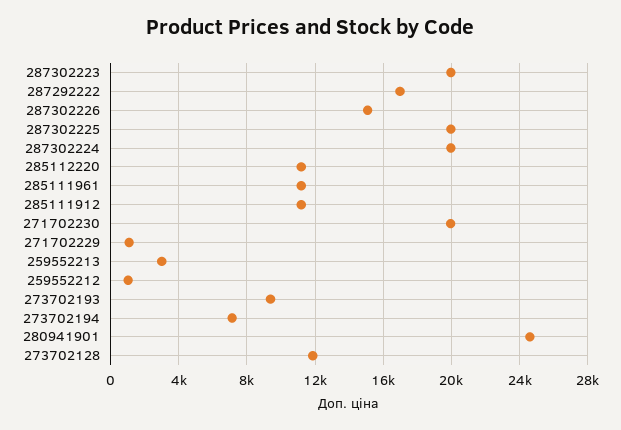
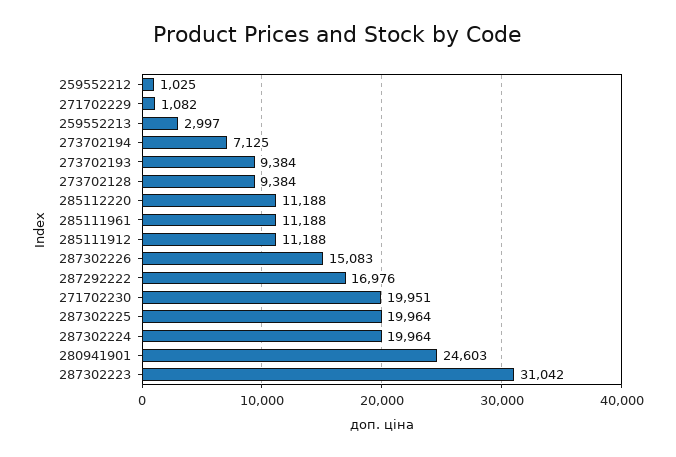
  {
-   "287302223": 20000,
+   "287302223": 31042,
    "287292222": 16976,
    "287302226": 15083,
    "287302225": 19964,
    "287302224": 19964,
    "285112220": 11188,
    "285111961": 11188,
    "285111912": 11188,
    "271702230": 19951,
    "271702229": 1082,
    "259552213": 2997,
    "259552212": 1025,
    "273702193": 9384,
    "273702194": 7125,
    "280941901": 24603,
-   "273702128": 12000
+   "273702128": 9384
  }

